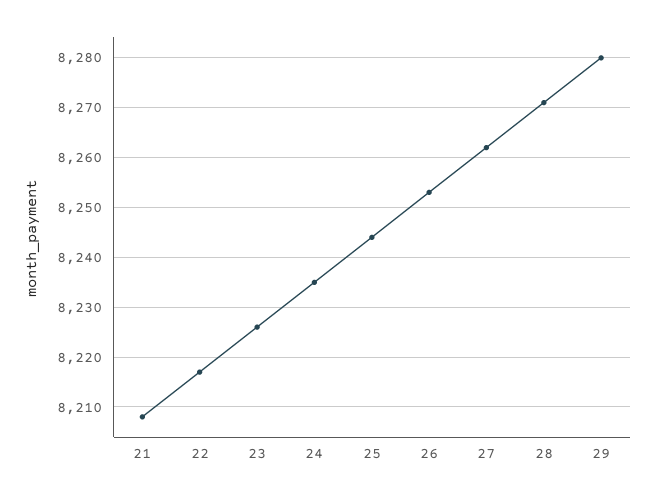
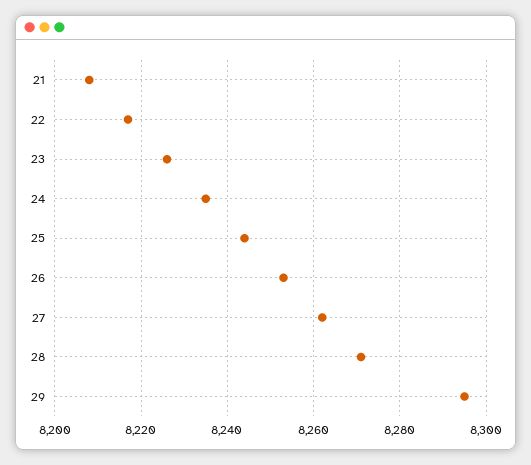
  {
    "21": 8210,
    "22": 8215,
    "23": 8225,
    "24": 8235,
    "25": 8245,
    "26": 8255,
    "27": 8260,
    "28": 8270,
-   "29": 8280
+   "29": 8295
  }

